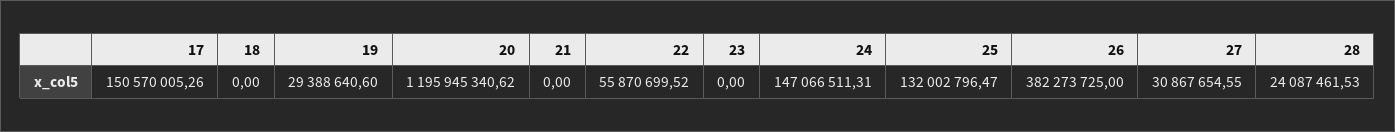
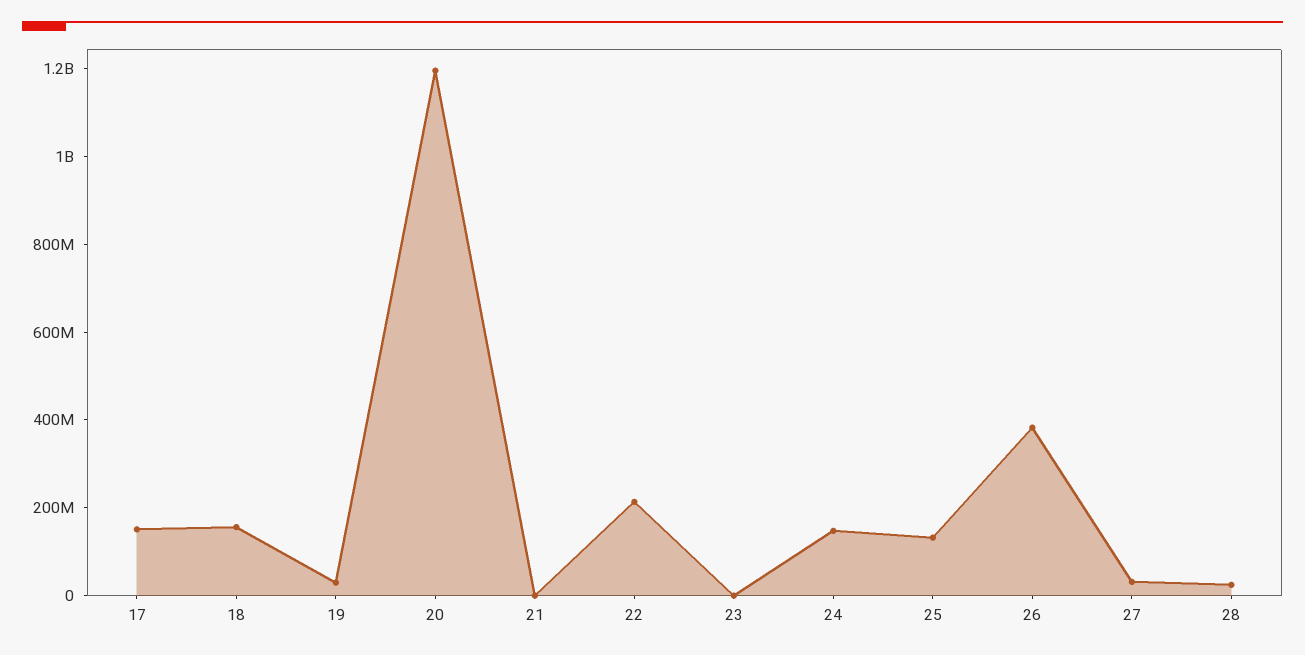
  {
    "17": 150570005.26,
-   "18": 0,
+   "18": 150000000,
    "19": 29388640.6,
    "20": 1195945340.62,
    "21": 0,
-   "22": 55870699.52,
+   "22": 200000000,
    "23": 0,
    "24": 147066511.31,
    "25": 132002796.47,
    "26": 382273725,
    "27": 30867654.55,
    "28": 24087461.53
  }

